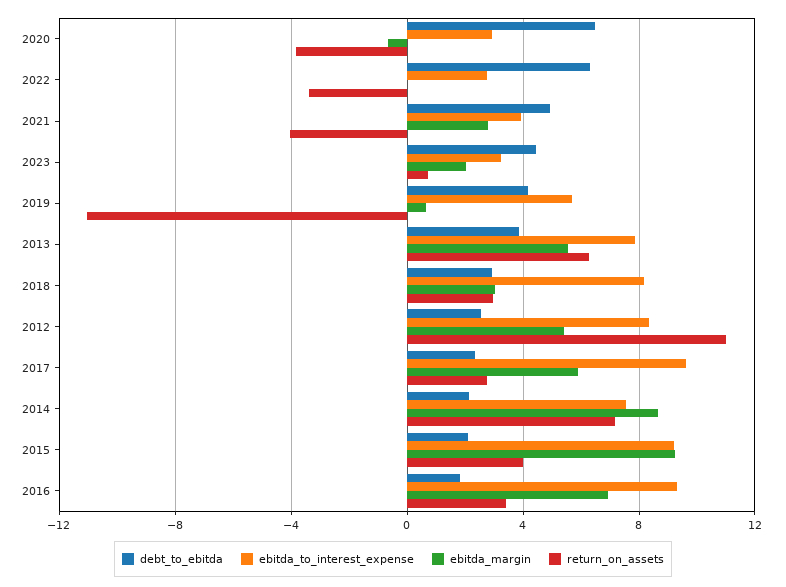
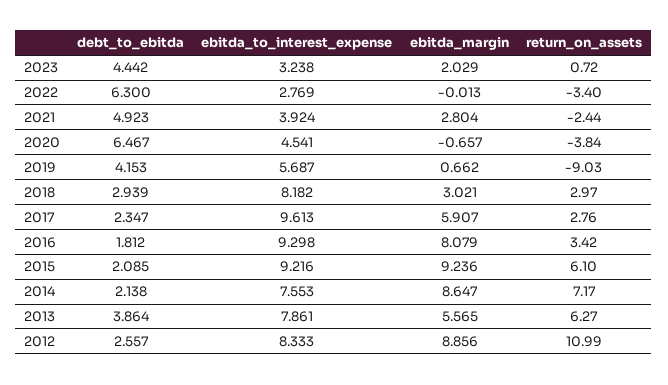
  {
    "debt_to_ebitda": {
      "2020": 6.467,
      "2022": 6.3,
      "2021": 4.923,
      "2023": 4.442,
      "2019": 4.153,
      "2013": 3.864,
      "2018": 2.939,
      "2012": 2.557,
      "2017": 2.347,
      "2014": 2.138,
      "2015": 2.085,
      "2016": 1.812
    },
    "ebitda_to_interest_expense": {
-     "2020": 3,
+     "2020": 4.541,
      "2022": 2.769,
      "2021": 3.924,
      "2023": 3.238,
      "2019": 5.687,
      "2013": 7.861,
      "2018": 8.182,
      "2012": 8.333,
      "2017": 9.613,
      "2014": 7.553,
      "2015": 9.216,
      "2016": 9.298
    },
    "ebitda_margin": {
      "2020": -0.657,
      "2022": -0.013,
      "2021": 2.804,
      "2023": 2.029,
      "2019": 0.662,
      "2013": 5.565,
      "2018": 3.021,
-     "2012": 5.5,
+     "2012": 8.856,
      "2017": 5.907,
      "2014": 8.647,
      "2015": 9.236,
-     "2016": 7
+     "2016": 8.079
    },
    "return_on_assets": {
      "2020": -3.84,
      "2022": -3.4,
-     "2021": -4,
+     "2021": -2.44,
      "2023": 0.72,
-     "2019": -11,
+     "2019": -9.03,
      "2013": 6.27,
      "2018": 2.97,
      "2012": 10.99,
      "2017": 2.76,
      "2014": 7.17,
-     "2015": 4,
+     "2015": 6.1,
      "2016": 3.42
    }
  }

